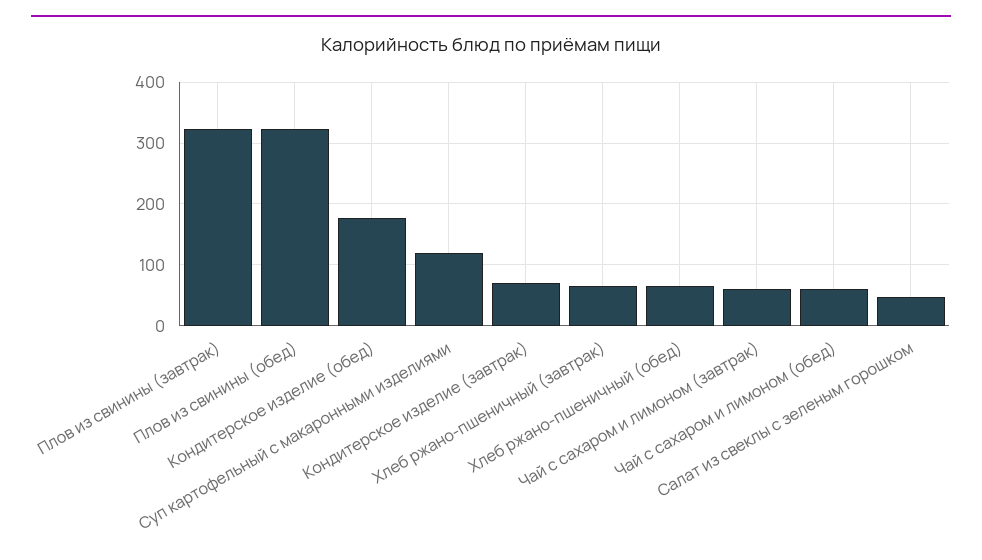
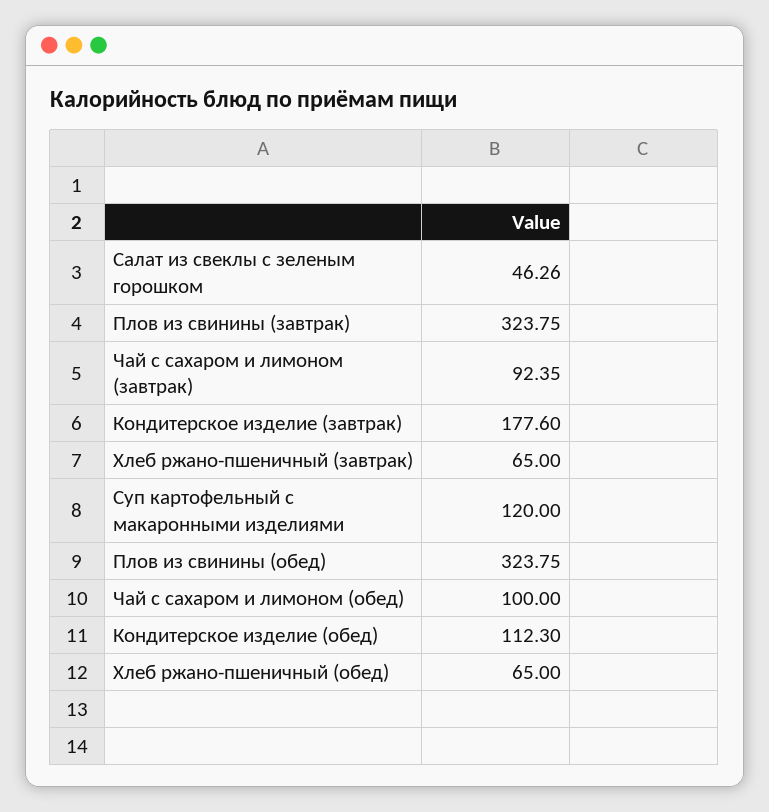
  {
    "Плов из свинины (завтрак)": 323.75,
    "Плов из свинины (обед)": 323.75,
-   "Кондитерское изделие (обед)": 180,
+   "Кондитерское изделие (обед)": 112.3,
    "Суп картофельный с макаронными изделиями": 120,
-   "Кондитерское изделие (завтрак)": 70,
+   "Кондитерское изделие (завтрак)": 177.6,
    "Хлеб ржано-пшеничный (завтрак)": 65,
    "Хлеб ржано-пшеничный (обед)": 65,
-   "Чай с сахаром и лимоном (завтрак)": 60,
+   "Чай с сахаром и лимоном (завтрак)": 92.35,
-   "Чай с сахаром и лимоном (обед)": 60,
+   "Чай с сахаром и лимоном (обед)": 100,
    "Салат из свеклы с зеленым горошком": 46.26
  }

